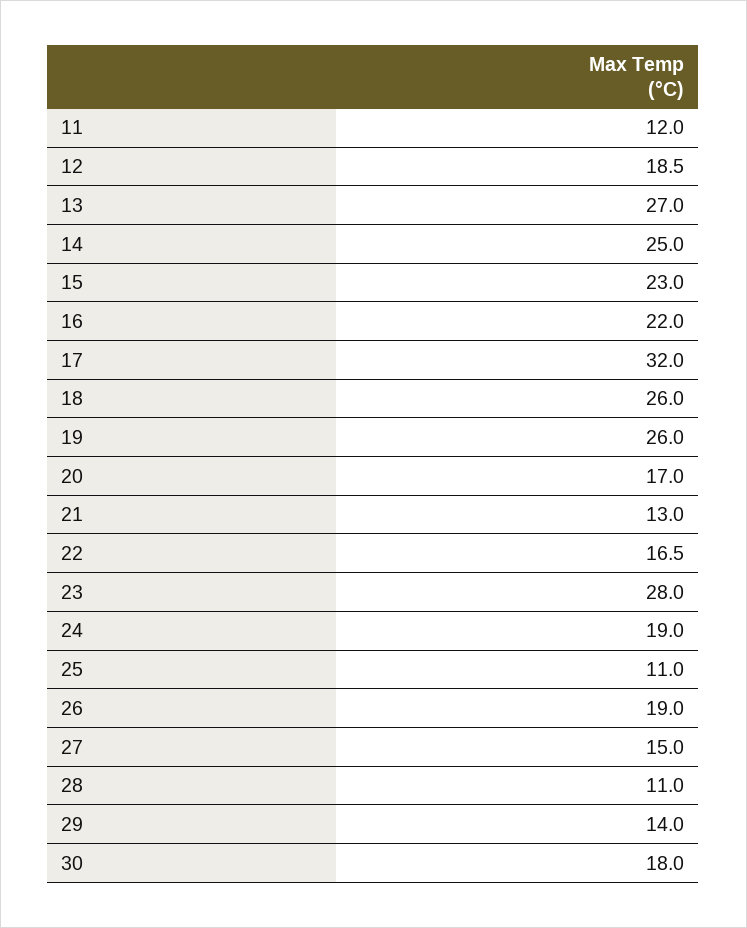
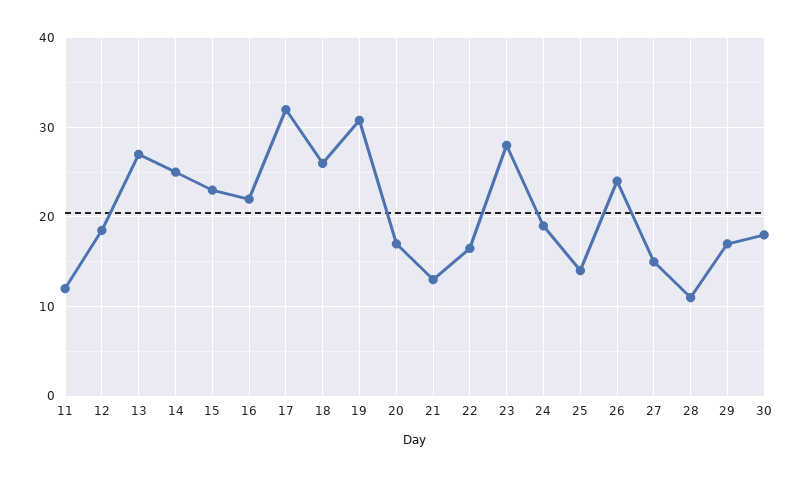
  {
    "11": 12,
    "12": 18.5,
    "13": 27,
    "14": 25,
    "15": 23,
    "16": 22,
    "17": 32,
    "18": 26,
-   "19": 26,
+   "19": 31,
    "20": 17,
    "21": 13,
    "22": 16.5,
    "23": 28,
    "24": 19,
-   "25": 11,
+   "25": 14,
-   "26": 19,
+   "26": 24,
    "27": 15,
    "28": 11,
-   "29": 14,
+   "29": 17,
    "30": 18
  }

